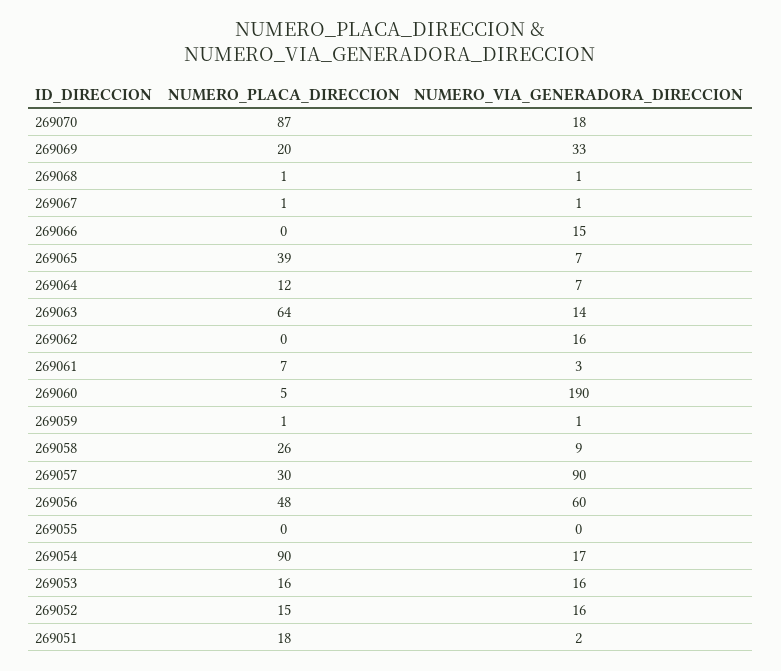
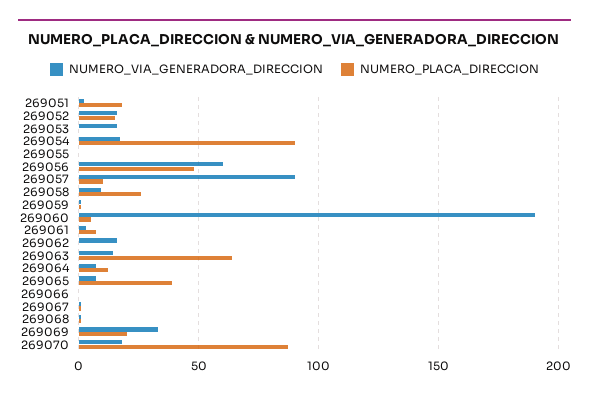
  {
    "NUMERO_PLACA_DIRECCION": {
      "269070": 87,
      "269069": 20,
      "269068": 1,
      "269067": 1,
      "269066": 0,
      "269065": 39,
      "269064": 12,
      "269063": 64,
      "269062": 0,
      "269061": 7,
      "269060": 5,
      "269059": 1,
      "269058": 26,
-     "269057": 30,
+     "269057": 10,
      "269056": 48,
      "269055": 0,
      "269054": 90,
-     "269053": 16,
+     "269053": 0,
      "269052": 15,
      "269051": 18
    },
    "NUMERO_VIA_GENERADORA_DIRECCION": {
      "269070": 18,
      "269069": 33,
      "269068": 1,
      "269067": 1,
-     "269066": 15,
+     "269066": 0,
      "269065": 7,
      "269064": 7,
      "269063": 14,
      "269062": 16,
      "269061": 3,
      "269060": 190,
      "269059": 1,
      "269058": 9,
      "269057": 90,
      "269056": 60,
      "269055": 0,
      "269054": 17,
      "269053": 16,
      "269052": 16,
      "269051": 2
    }
  }

